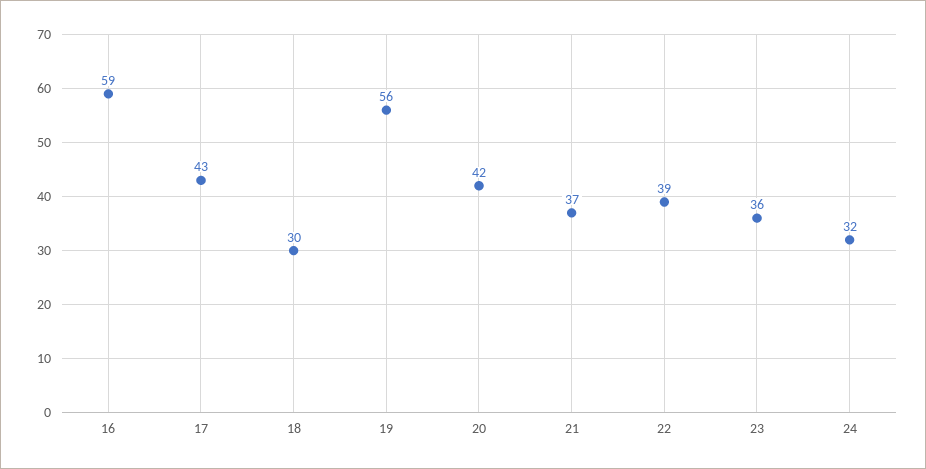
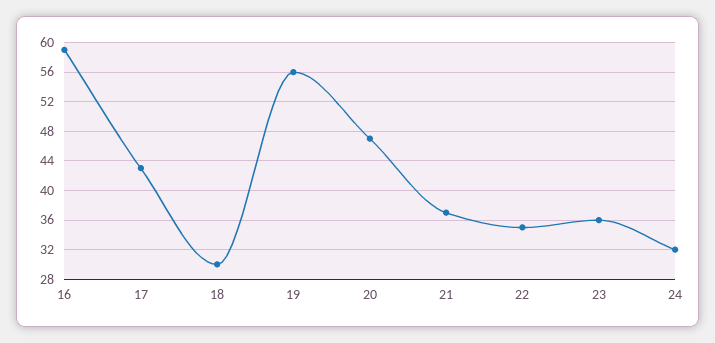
  {
    "16": 59,
    "17": 43,
    "18": 30,
    "19": 56,
-   "20": 42,
+   "20": 47,
    "21": 37,
-   "22": 39,
+   "22": 35,
    "23": 36,
    "24": 32
  }

